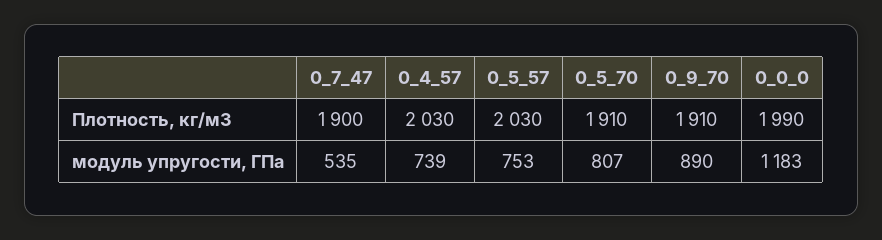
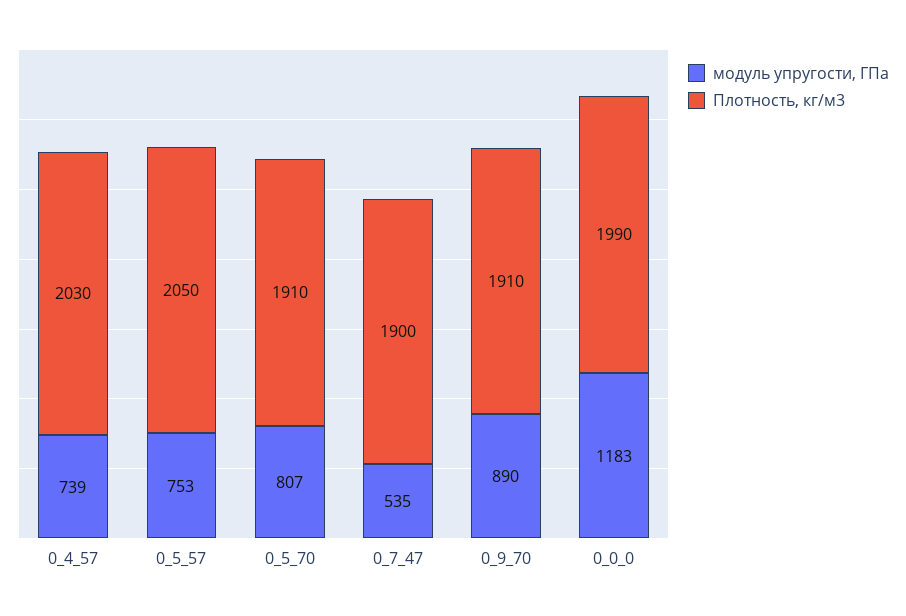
  {
    "Плотность, кг/м3": {
      "0_7_47": 1900,
      "0_4_57": 2030,
-     "0_5_57": 2030,
+     "0_5_57": 2050,
      "0_5_70": 1910,
      "0_9_70": 1910,
      "0_0_0": 1990
    },
    "модуль упругости, ГПа": {
      "0_7_47": 535,
      "0_4_57": 739,
      "0_5_57": 753,
      "0_5_70": 807,
      "0_9_70": 890,
      "0_0_0": 1183
    }
  }

